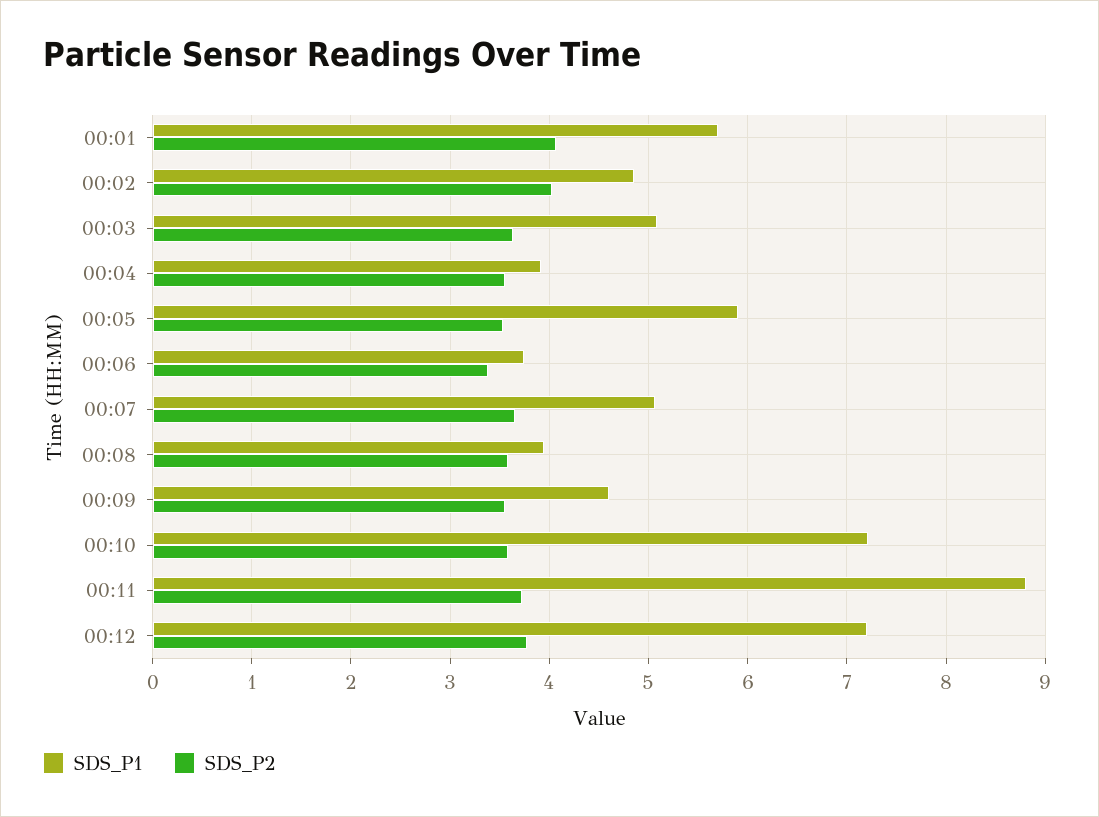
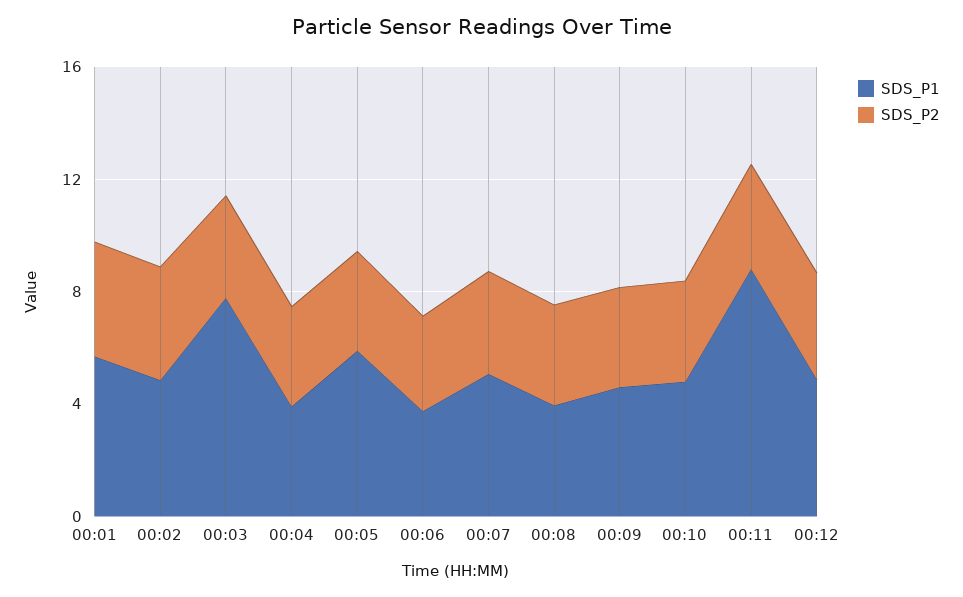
  {
    "SDS_P1": {
      "00:01": 5.7,
      "00:02": 4.9,
-     "00:03": 5.1,
+     "00:03": 8,
      "00:04": 3.9,
      "00:05": 5.9,
      "00:06": 3.8,
      "00:07": 5.1,
      "00:08": 4,
      "00:09": 4.6,
-     "00:10": 7.2,
+     "00:10": 5,
      "00:11": 8.8,
-     "00:12": 7.2
+     "00:12": 5
    },
    "SDS_P2": {
      "00:01": 4.1,
      "00:02": 4,
      "00:03": 3.6,
      "00:04": 3.6,
      "00:05": 3.5,
      "00:06": 3.4,
      "00:07": 3.7,
      "00:08": 3.6,
      "00:09": 3.6,
      "00:10": 3.6,
      "00:11": 3.7,
      "00:12": 3.8
    }
  }

